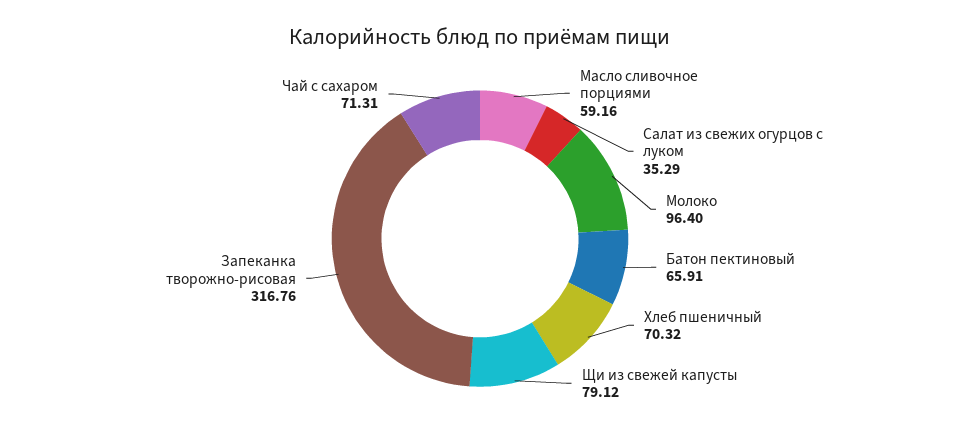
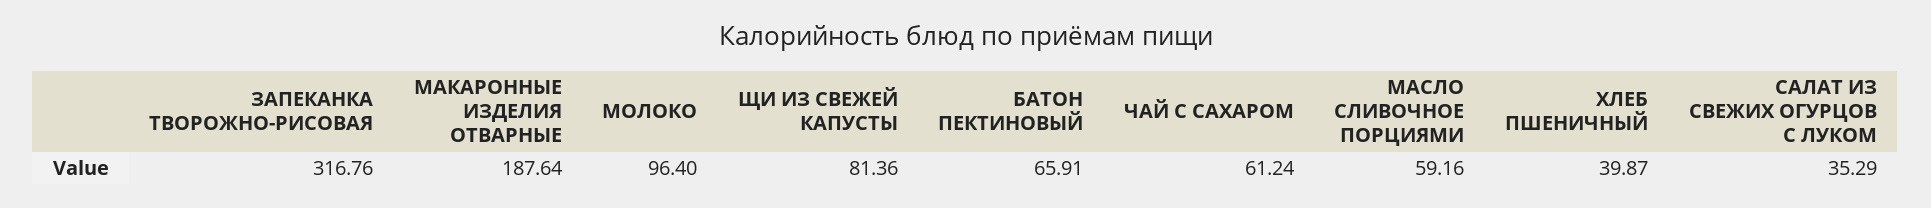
  {
    "Масло сливочное порциями": 59.16,
    "Салат из свежих огурцов с луком": 35.29,
    "Молоко": 96.4,
    "Батон пектиновый": 65.91,
-   "Хлеб пшеничный": 70.32,
+   "Хлеб пшеничный": 39.87,
-   "Щи из свежей капусты": 79.12,
+   "Щи из свежей капусты": 81.36,
    "Запеканка творожно-рисовая": 316.76,
-   "Чай с сахаром": 71.31
+   "Чай с сахаром": 61.24,
+   "МАКАРОННЫЕ ИЗДЕЛИЯ ОТВАРНЫЕ": 187.64
  }

